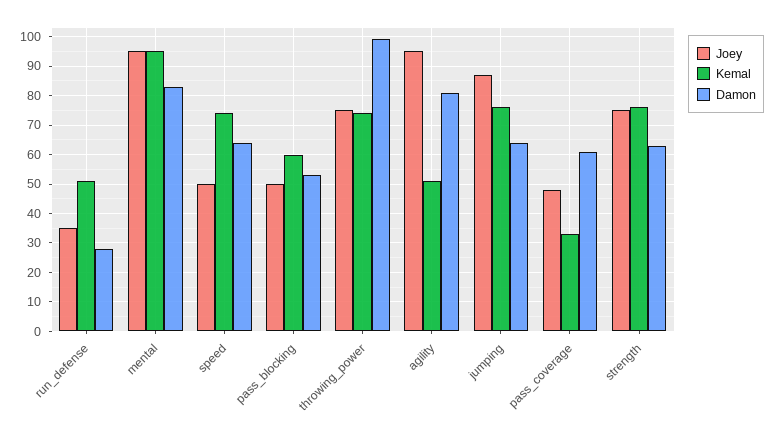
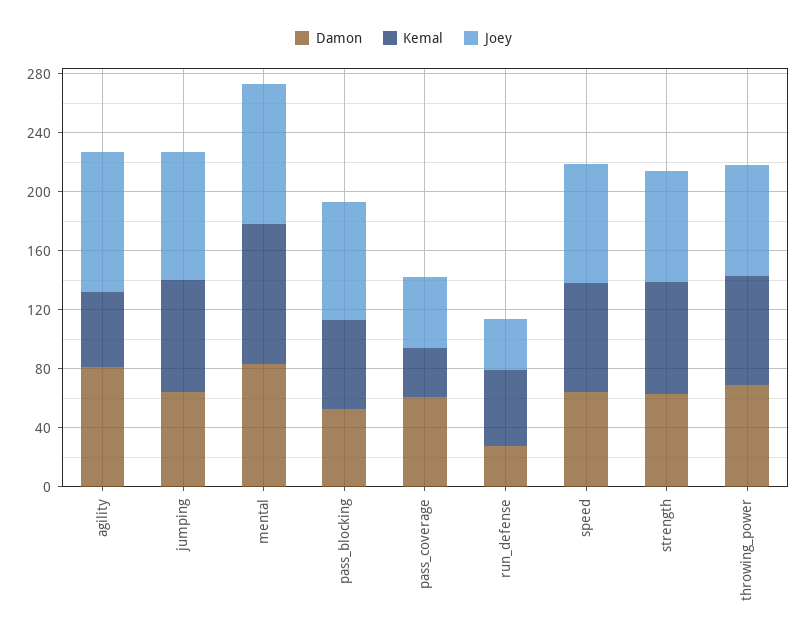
  {
    "Joey": {
      "run_defense": 35,
      "mental": 95,
-     "speed": 50,
+     "speed": 80,
-     "pass_blocking": 50,
+     "pass_blocking": 80,
      "throwing_power": 75,
      "agility": 95,
      "jumping": 85,
      "pass_coverage": 50,
      "strength": 75
    },
    "Kemal": {
      "run_defense": 50,
      "mental": 95,
      "speed": 75,
      "pass_blocking": 60,
      "throwing_power": 75,
      "agility": 50,
      "jumping": 75,
      "pass_coverage": 35,
      "strength": 75
    },
    "Damon": {
      "run_defense": 30,
      "mental": 85,
      "speed": 65,
      "pass_blocking": 55,
-     "throwing_power": 100,
+     "throwing_power": 70,
      "agility": 80,
      "jumping": 65,
      "pass_coverage": 60,
      "strength": 65
    }
  }

